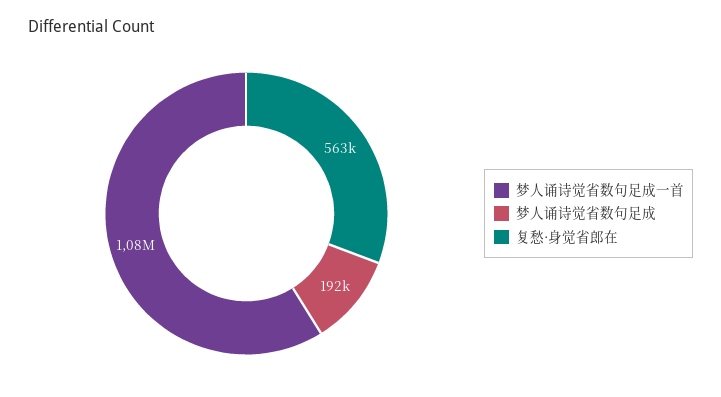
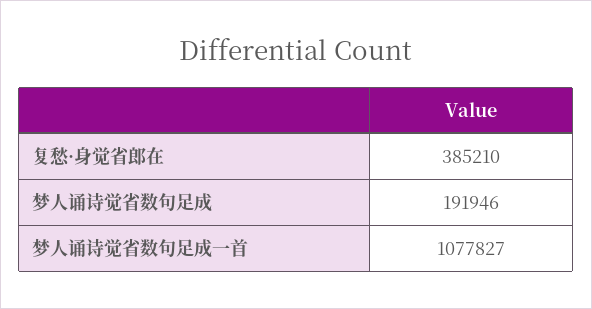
  {
    "梦人诵诗觉省数句足成一首": 1077827,
    "梦人诵诗觉省数句足成": 191946,
-   "复愁·身觉省郎在": 563000
+   "复愁·身觉省郎在": 385210
  }

